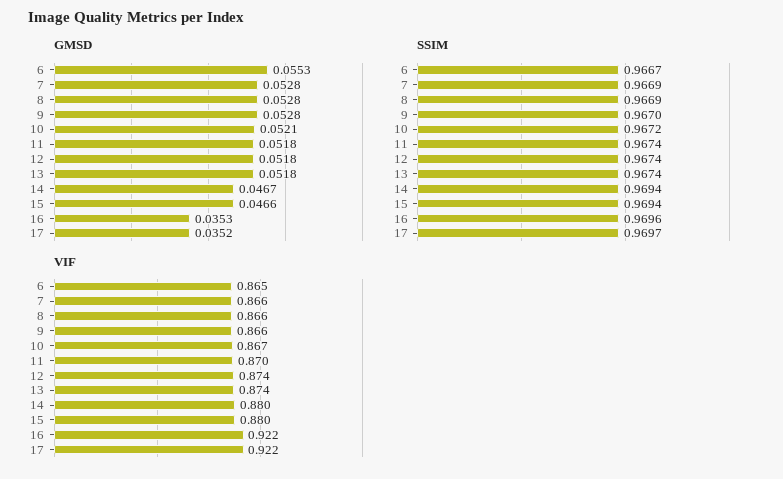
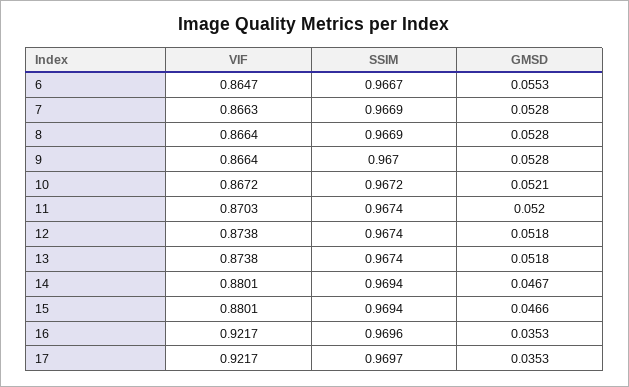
  {
    "GMSD": {
      "6": 0.0553,
      "7": 0.0528,
      "8": 0.0528,
      "9": 0.0528,
      "10": 0.0521,
-     "11": 0.0518,
+     "11": 0.052,
      "12": 0.0518,
      "13": 0.0518,
      "14": 0.0467,
      "15": 0.0466,
      "16": 0.0353,
-     "17": 0.0352
+     "17": 0.0353
    },
    "SSIM": {
      "6": 0.9667,
      "7": 0.9669,
      "8": 0.9669,
      "9": 0.967,
      "10": 0.9672,
      "11": 0.9674,
      "12": 0.9674,
      "13": 0.9674,
      "14": 0.9694,
      "15": 0.9694,
      "16": 0.9696,
      "17": 0.9697
    },
    "VIF": {
      "6": 0.8647,
      "7": 0.8663,
      "8": 0.8664,
      "9": 0.8664,
      "10": 0.8672,
      "11": 0.8703,
      "12": 0.8738,
      "13": 0.8738,
      "14": 0.8801,
      "15": 0.8801,
      "16": 0.9217,
      "17": 0.9217
    }
  }

